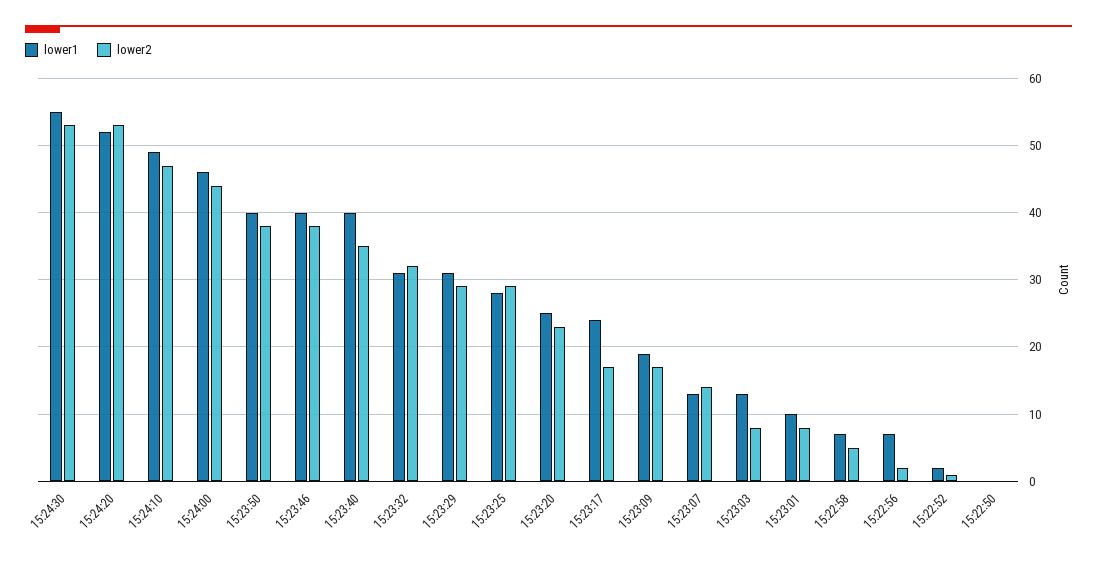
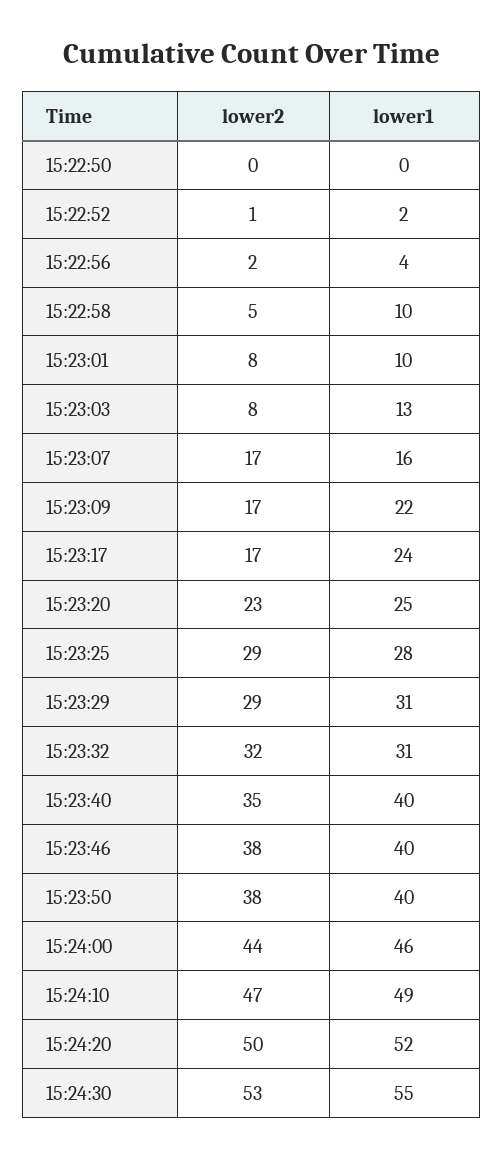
  {
    "lower1": {
      "15:24:30": 55,
      "15:24:20": 52,
      "15:24:10": 49,
      "15:24:00": 46,
      "15:23:50": 40,
      "15:23:46": 40,
      "15:23:40": 40,
      "15:23:32": 31,
      "15:23:29": 31,
      "15:23:25": 28,
      "15:23:20": 25,
      "15:23:17": 24,
-     "15:23:09": 19,
+     "15:23:09": 22,
-     "15:23:07": 13,
+     "15:23:07": 16,
      "15:23:03": 13,
      "15:23:01": 10,
-     "15:22:58": 7,
+     "15:22:58": 10,
-     "15:22:56": 7,
+     "15:22:56": 4,
      "15:22:52": 2,
      "15:22:50": 0
    },
    "lower2": {
      "15:24:30": 53,
-     "15:24:20": 53,
+     "15:24:20": 50,
      "15:24:10": 47,
      "15:24:00": 44,
      "15:23:50": 38,
      "15:23:46": 38,
      "15:23:40": 35,
      "15:23:32": 32,
      "15:23:29": 29,
      "15:23:25": 29,
      "15:23:20": 23,
      "15:23:17": 17,
      "15:23:09": 17,
-     "15:23:07": 14,
+     "15:23:07": 17,
      "15:23:03": 8,
      "15:23:01": 8,
      "15:22:58": 5,
      "15:22:56": 2,
      "15:22:52": 1,
      "15:22:50": 0
    }
  }

